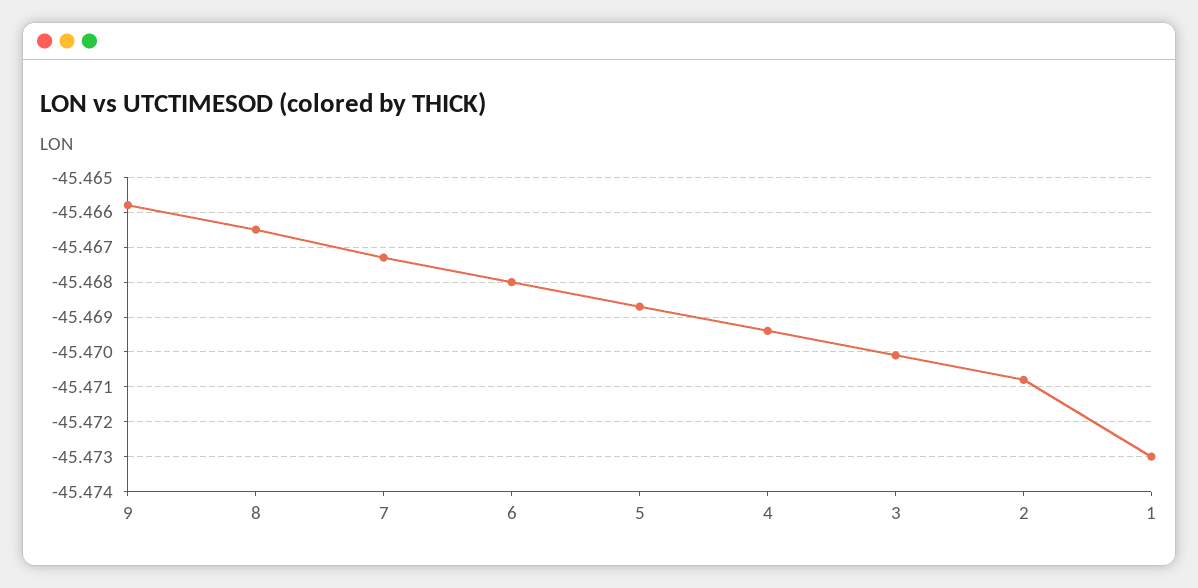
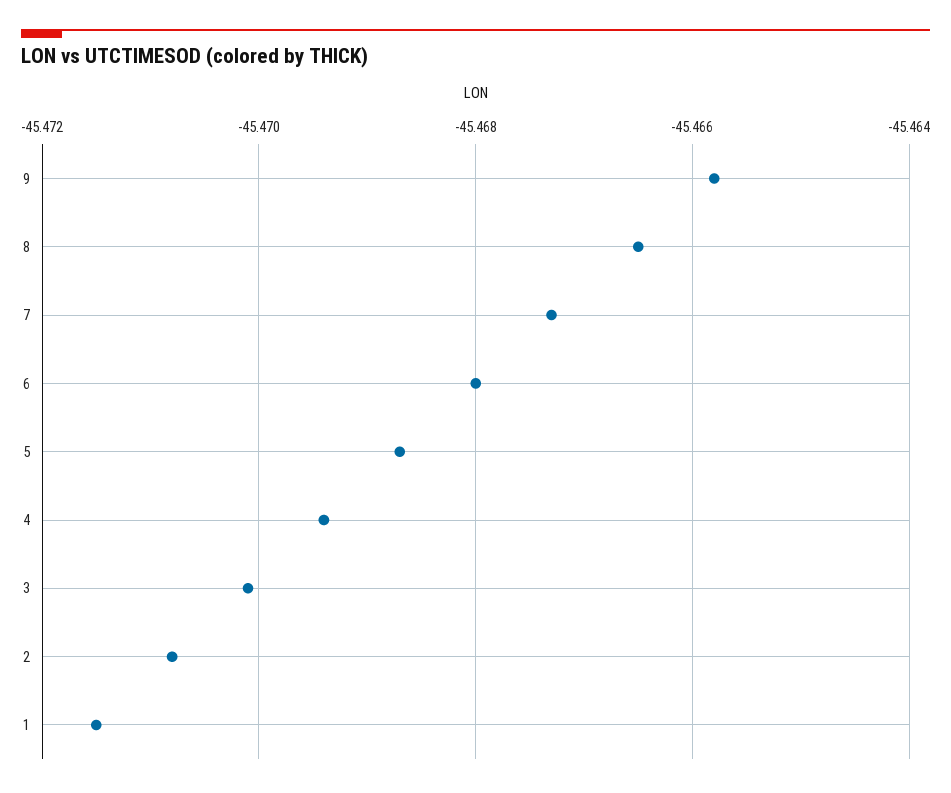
  {
    "9": -45.466,
    "8": -45.4665,
    "7": -45.4675,
    "6": -45.468,
    "5": -45.4685,
    "4": -45.4695,
    "3": -45.47,
    "2": -45.471,
-   "1": -45.473
+   "1": -45.4715
  }

